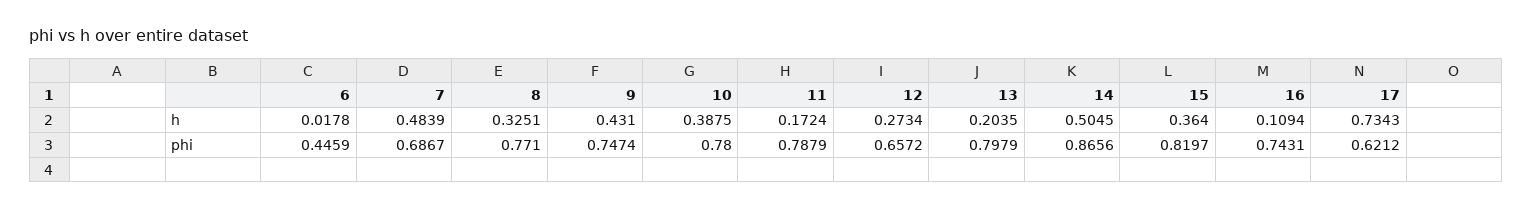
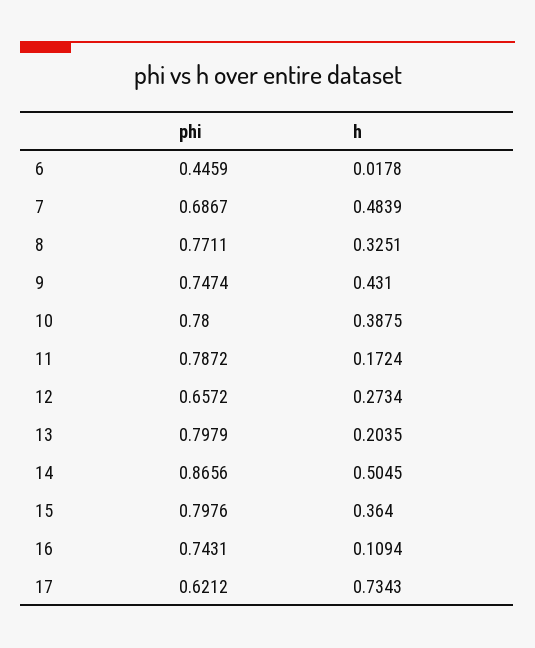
  {
    "6": {
      "h": 0.0178,
      "phi": 0.4459
    },
    "7": {
      "h": 0.4839,
      "phi": 0.6867
    },
    "8": {
      "h": 0.3251,
-     "phi": 0.771
+     "phi": 0.7711
    },
    "9": {
      "h": 0.431,
      "phi": 0.7474
    },
    "10": {
      "h": 0.3875,
      "phi": 0.78
    },
    "11": {
      "h": 0.1724,
-     "phi": 0.7879
+     "phi": 0.7872
    },
    "12": {
      "h": 0.2734,
      "phi": 0.6572
    },
    "13": {
      "h": 0.2035,
      "phi": 0.7979
    },
    "14": {
      "h": 0.5045,
      "phi": 0.8656
    },
    "15": {
      "h": 0.364,
-     "phi": 0.8197
+     "phi": 0.7976
    },
    "16": {
      "h": 0.1094,
      "phi": 0.7431
    },
    "17": {
      "h": 0.7343,
      "phi": 0.6212
    }
  }

